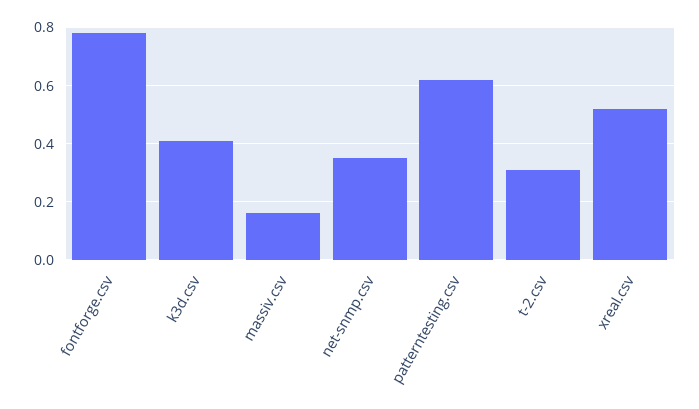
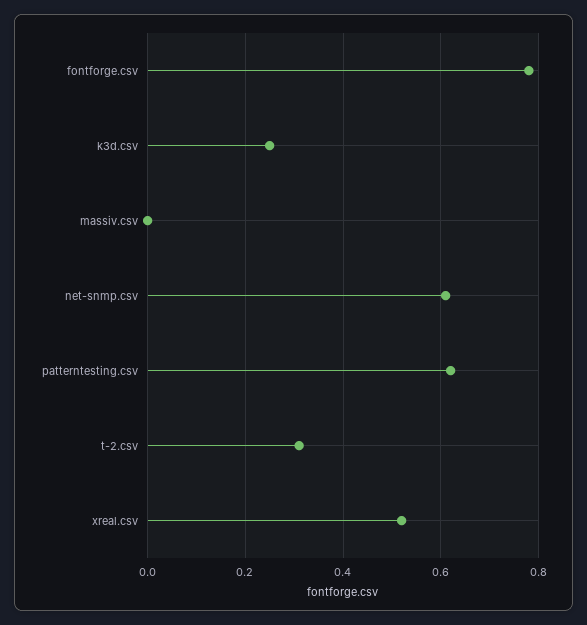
  {
    "fontforge.csv": 0.8,
-   "k3d.csv": 0.4,
+   "k3d.csv": 0.25,
-   "massiv.csv": 0.15,
+   "massiv.csv": 0,
-   "net-snmp.csv": 0.35,
+   "net-snmp.csv": 0.6,
    "patterntesting.csv": 0.6,
    "t-2.csv": 0.3,
    "xreal.csv": 0.5
  }

